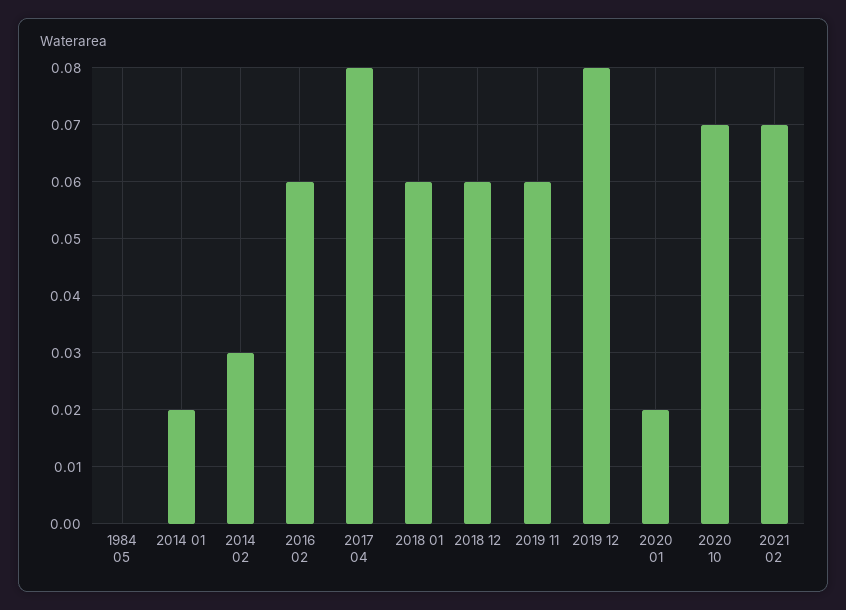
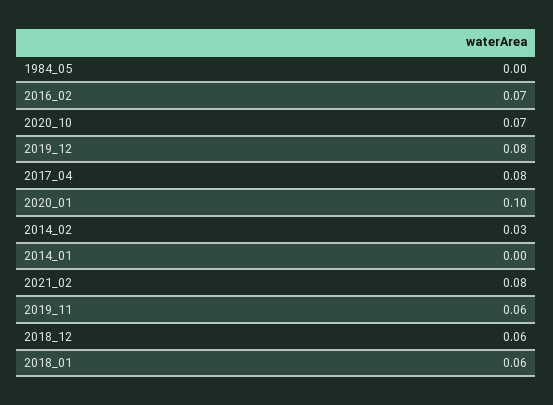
  {
    "1984 05": 0,
-   "2014 01": 0.02,
+   "2014 01": 0,
    "2014 02": 0.03,
-   "2016 02": 0.06,
+   "2016 02": 0.07,
    "2017 04": 0.08,
    "2018 01": 0.06,
    "2018 12": 0.06,
    "2019 11": 0.06,
    "2019 12": 0.08,
-   "2020 01": 0.02,
+   "2020 01": 0.1,
    "2020 10": 0.07,
-   "2021 02": 0.07
+   "2021 02": 0.08
  }

